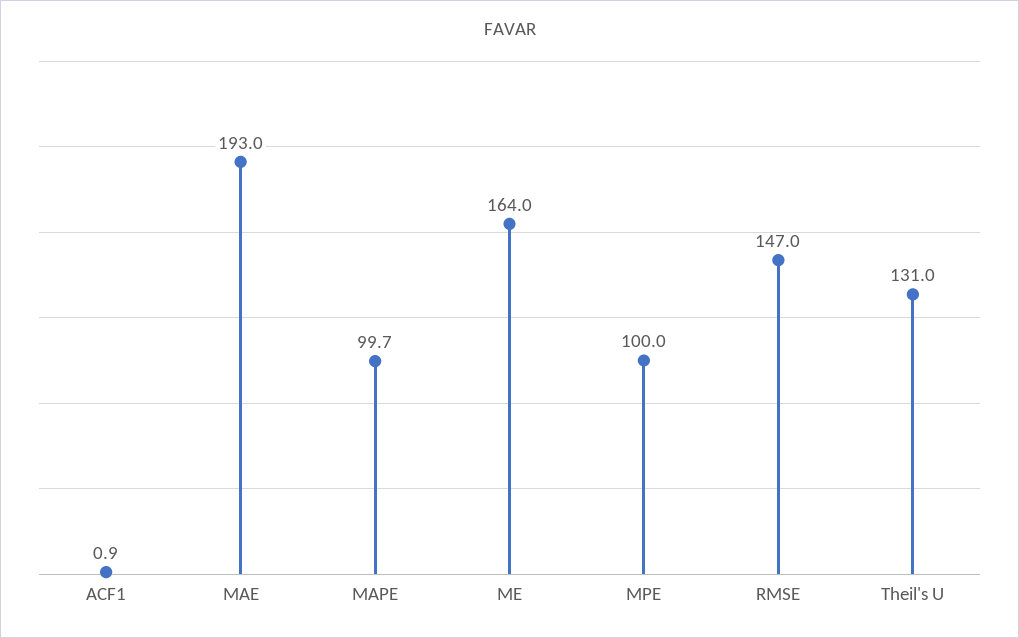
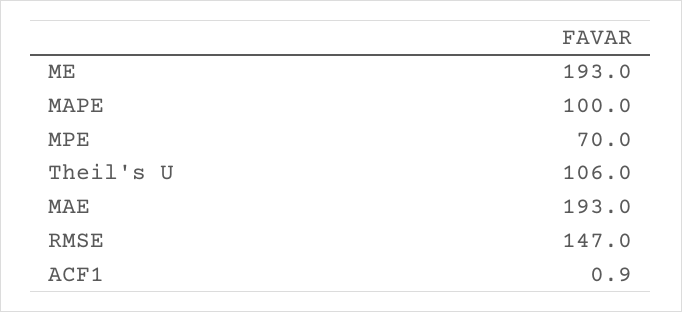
  {
    "ACF1": 0.9,
    "MAE": 193,
-   "MAPE": 99.7,
+   "MAPE": 100,
-   "ME": 164,
+   "ME": 193,
-   "MPE": 100,
+   "MPE": 70,
    "RMSE": 147,
-   "Theil's U": 131
+   "Theil's U": 106
  }

